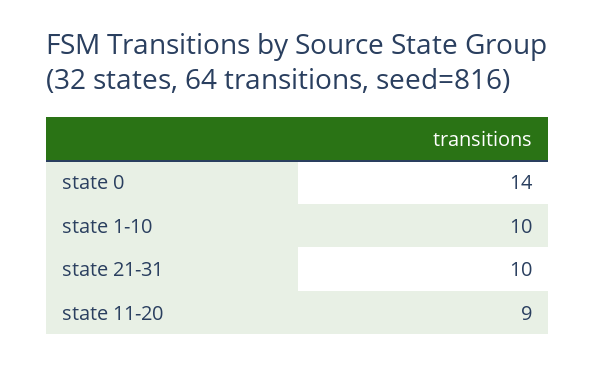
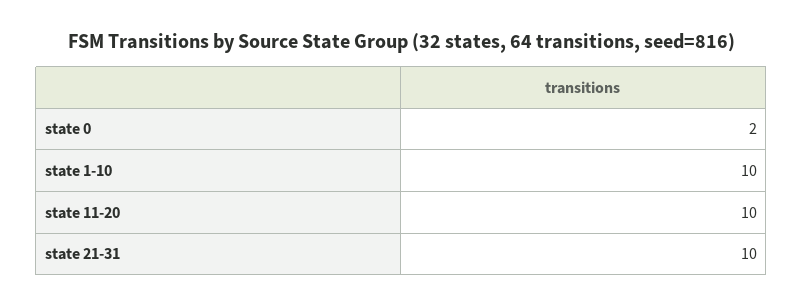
  {
-   "state 0": 14,
+   "state 0": 2,
    "state 1-10": 10,
    "state 21-31": 10,
-   "state 11-20": 9
+   "state 11-20": 10
  }

